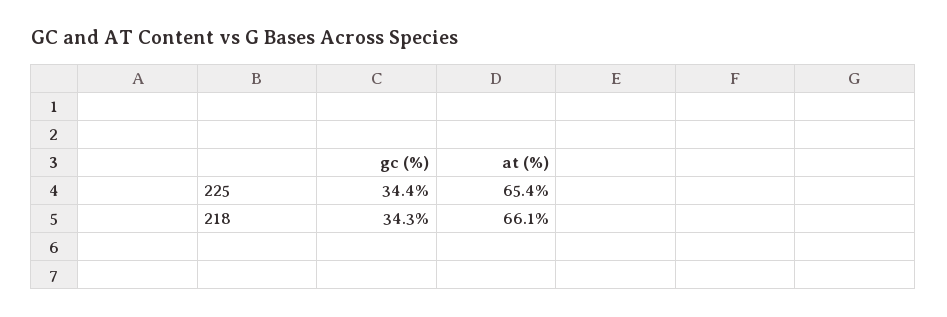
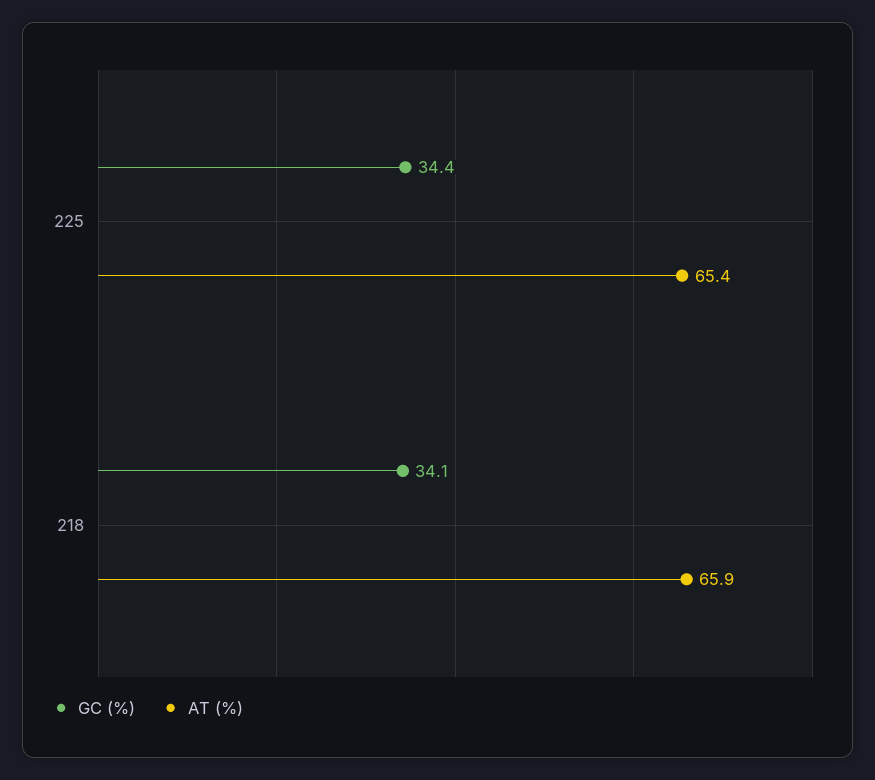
  {
    "gc (%)": {
      "225": 34.4,
-     "218": 34.3
+     "218": 34.1
    },
    "at (%)": {
      "225": 65.4,
-     "218": 66.1
+     "218": 65.9
    }
  }

